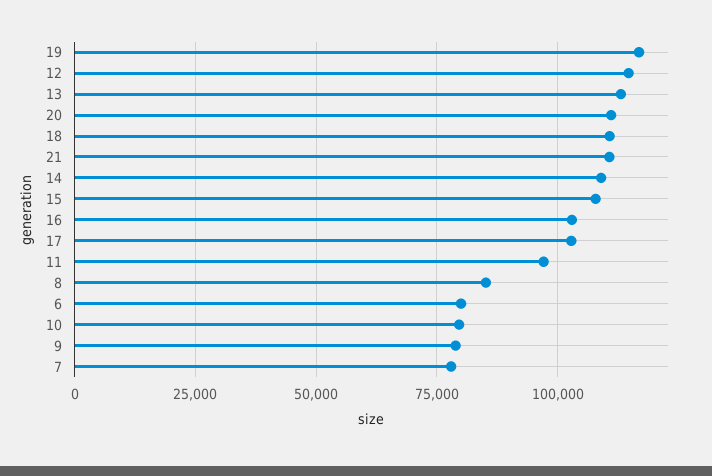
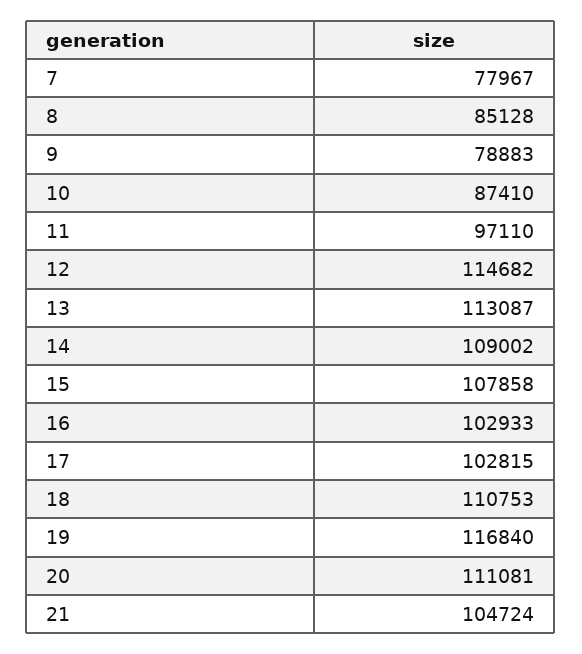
  {
    "19": 116840,
    "12": 114682,
    "13": 113087,
    "20": 111081,
    "18": 110753,
-   "21": 110000,
+   "21": 104724,
    "14": 109002,
    "15": 107858,
    "16": 102933,
    "17": 102815,
    "11": 97110,
    "8": 85128,
-   "6": 80000,
-   "10": 80000,
+   "10": 87410,
    "9": 78883,
    "7": 77967
  }

